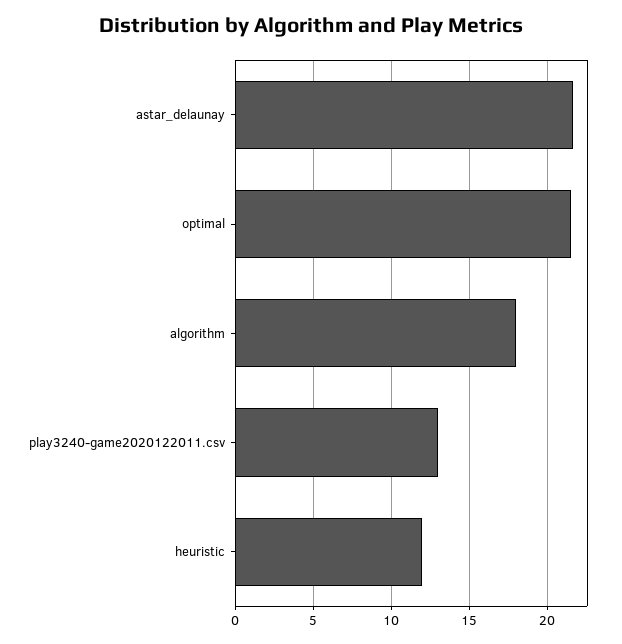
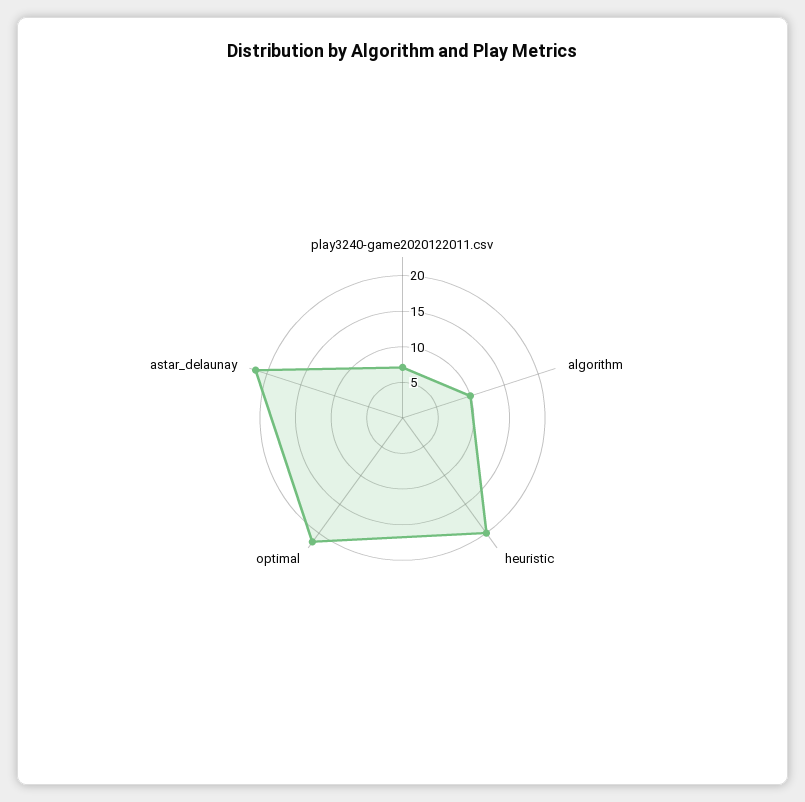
  {
    "astar_delaunay": 21.5,
    "optimal": 21.5,
-   "algorithm": 18,
+   "algorithm": 10,
-   "play3240-game2020122011.csv": 13,
+   "play3240-game2020122011.csv": 7.5,
-   "heuristic": 12
+   "heuristic": 20
  }

